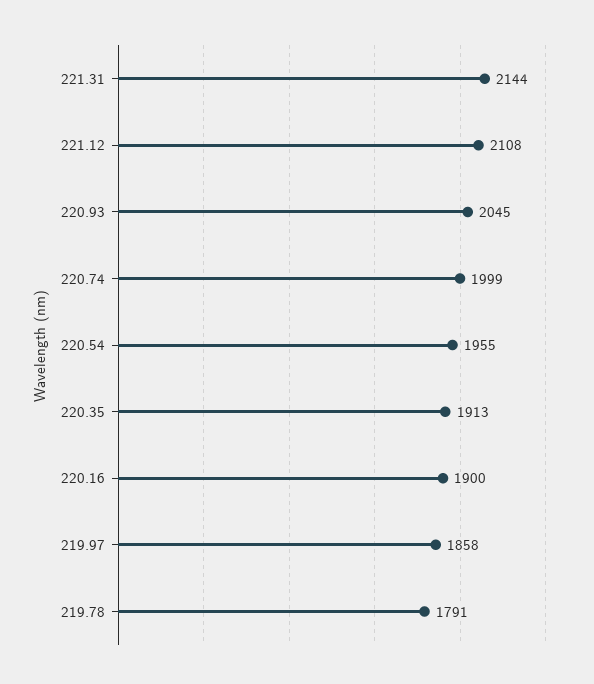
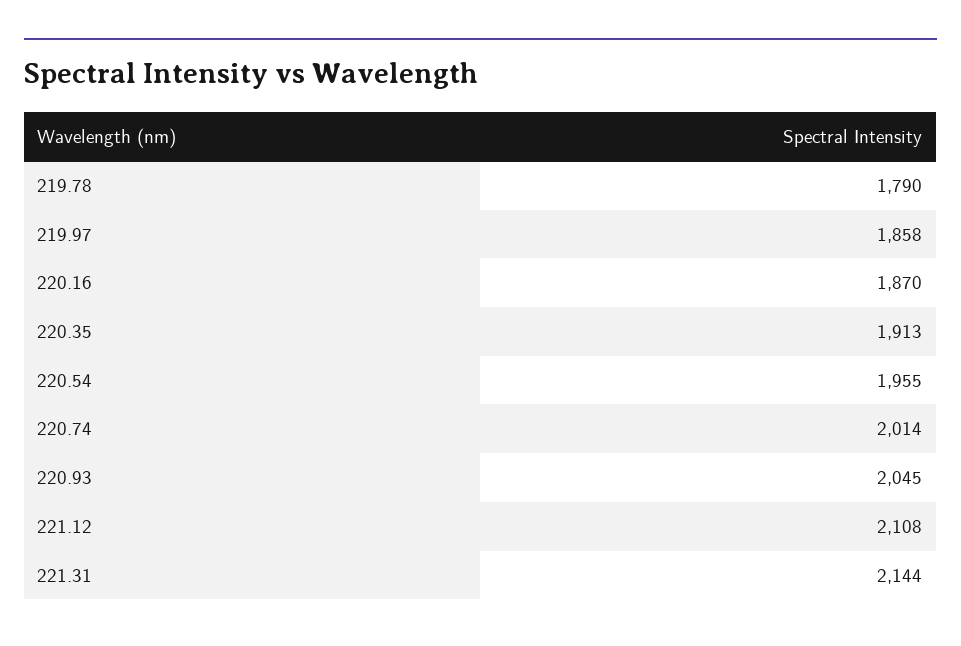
  {
    "221.31": 2144,
    "221.12": 2108,
    "220.93": 2045,
-   "220.74": 1999,
+   "220.74": 2014,
    "220.54": 1955,
    "220.35": 1913,
-   "220.16": 1900,
+   "220.16": 1870,
    "219.97": 1858,
-   "219.78": 1791
+   "219.78": 1790
  }

